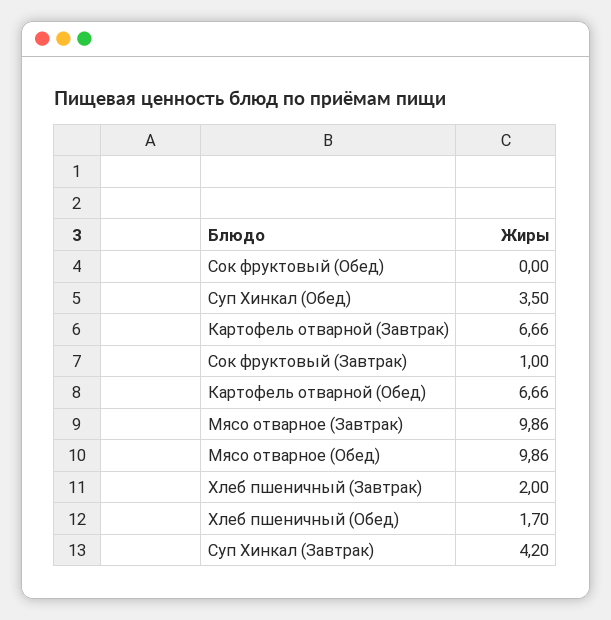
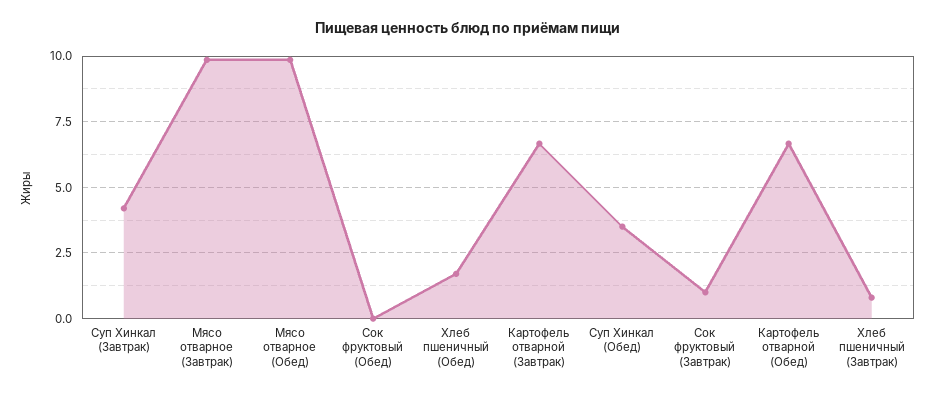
  {
    "Сок фруктовый (Обед)": 0,
    "Суп Хинкал (Обед)": 3.5,
    "Картофель отварной (Завтрак)": 6.66,
    "Сок фруктовый (Завтрак)": 1,
    "Картофель отварной (Обед)": 6.66,
    "Мясо отварное (Завтрак)": 9.86,
    "Мясо отварное (Обед)": 9.86,
-   "Хлеб пшеничный (Завтрак)": 2,
+   "Хлеб пшеничный (Завтрак)": 0.75,
    "Хлеб пшеничный (Обед)": 1.7,
    "Суп Хинкал (Завтрак)": 4.2
  }

